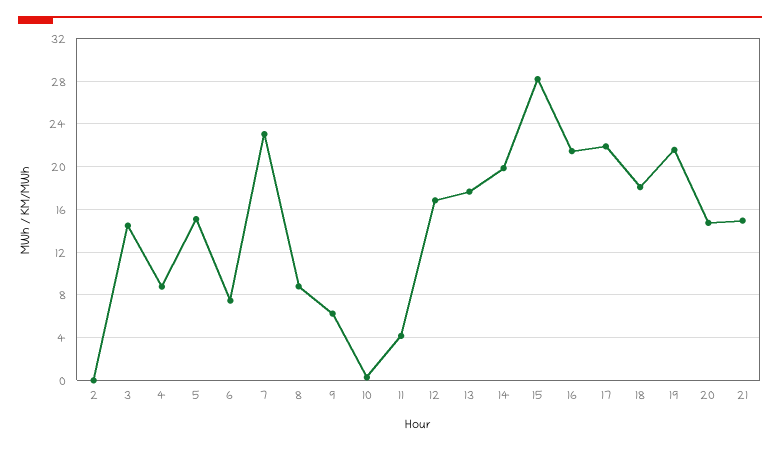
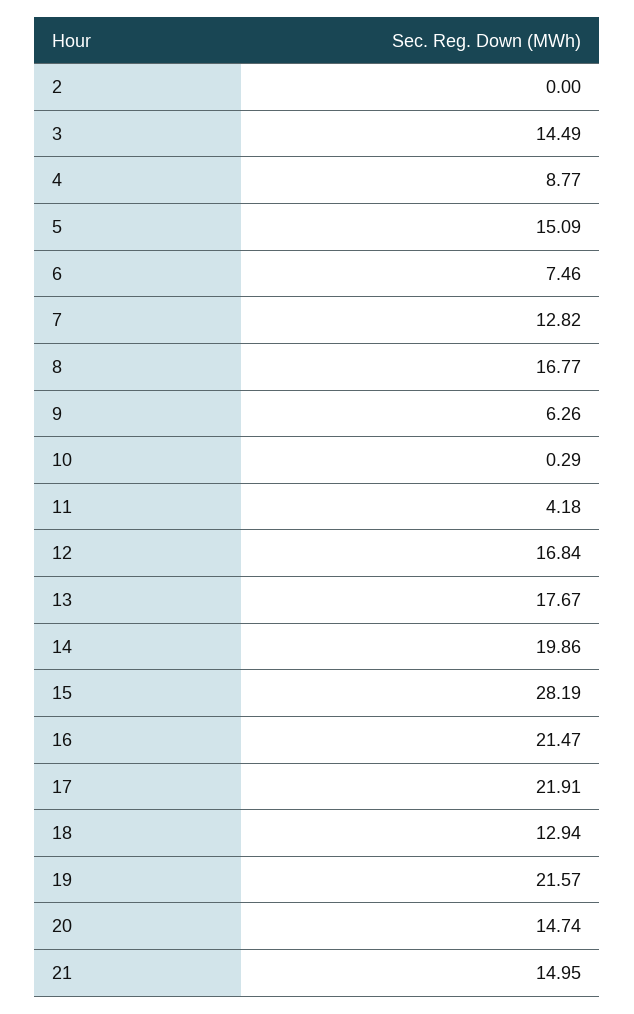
  {
    "2": 0,
    "3": 14.49,
    "4": 8.77,
    "5": 15.09,
    "6": 7.46,
-   "7": 23,
+   "7": 12.82,
-   "8": 9,
+   "8": 16.77,
    "9": 6.26,
    "10": 0.29,
    "11": 4.18,
    "12": 16.84,
    "13": 17.67,
    "14": 19.86,
    "15": 28.19,
    "16": 21.47,
    "17": 21.91,
-   "18": 18,
+   "18": 12.94,
    "19": 21.57,
    "20": 14.74,
    "21": 14.95
  }

